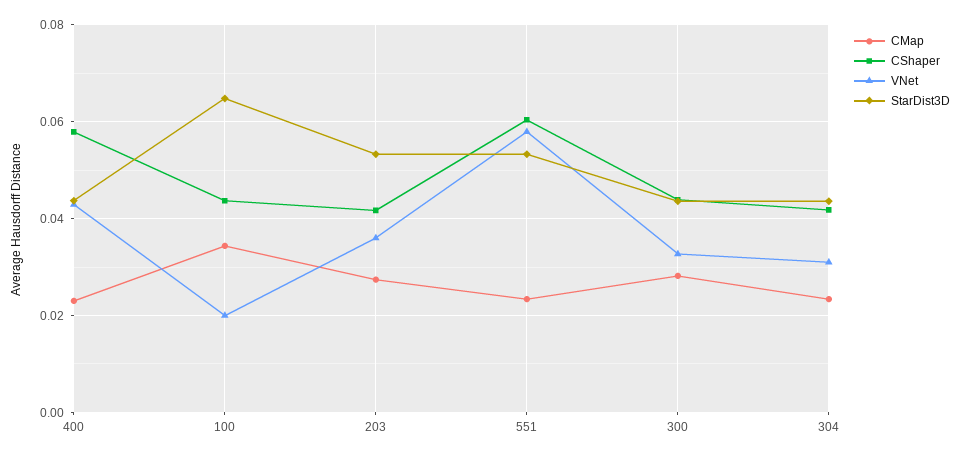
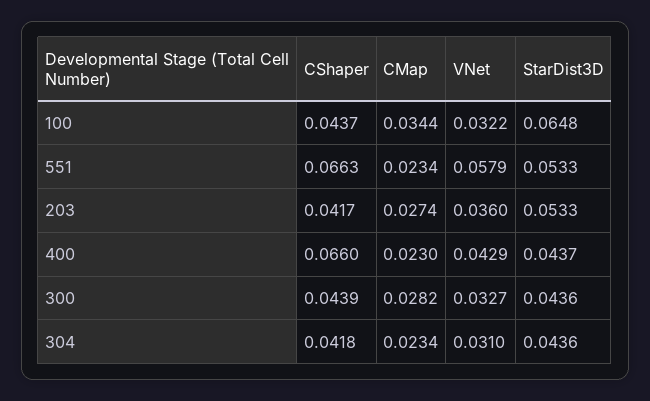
  {
    "CMap": {
      "400": 0.023,
      "100": 0.0344,
      "203": 0.0274,
      "551": 0.0234,
      "300": 0.0282,
      "304": 0.0234
    },
    "CShaper": {
-     "400": 0.058,
+     "400": 0.066,
      "100": 0.0437,
      "203": 0.0417,
-     "551": 0.06,
+     "551": 0.0663,
      "300": 0.0439,
      "304": 0.0418
    },
    "VNet": {
      "400": 0.0429,
-     "100": 0.02,
+     "100": 0.0322,
      "203": 0.036,
      "551": 0.0579,
      "300": 0.0327,
      "304": 0.031
    },
    "StarDist3D": {
      "400": 0.0437,
      "100": 0.0648,
      "203": 0.0533,
      "551": 0.0533,
      "300": 0.0436,
      "304": 0.0436
    }
  }

